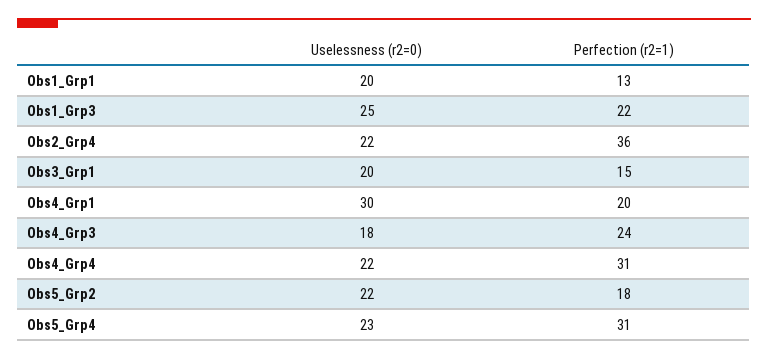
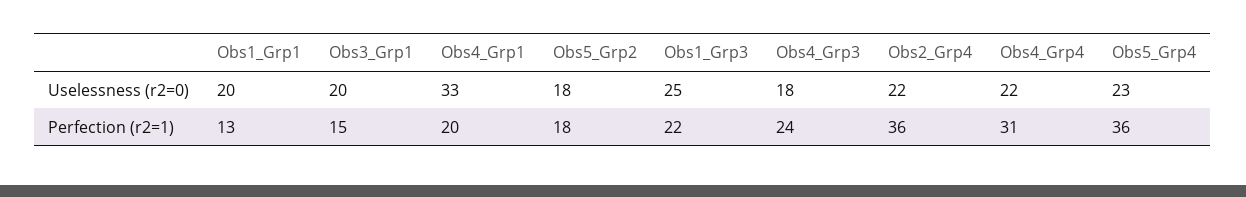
  {
    "Uselessness (r2=0)": {
      "Obs1_Grp1": 20,
      "Obs1_Grp3": 25,
      "Obs2_Grp4": 22,
      "Obs3_Grp1": 20,
-     "Obs4_Grp1": 30,
+     "Obs4_Grp1": 33,
      "Obs4_Grp3": 18,
      "Obs4_Grp4": 22,
-     "Obs5_Grp2": 22,
+     "Obs5_Grp2": 18,
      "Obs5_Grp4": 23
    },
    "Perfection (r2=1)": {
      "Obs1_Grp1": 13,
      "Obs1_Grp3": 22,
      "Obs2_Grp4": 36,
      "Obs3_Grp1": 15,
      "Obs4_Grp1": 20,
      "Obs4_Grp3": 24,
      "Obs4_Grp4": 31,
      "Obs5_Grp2": 18,
-     "Obs5_Grp4": 31
+     "Obs5_Grp4": 36
    }
  }

